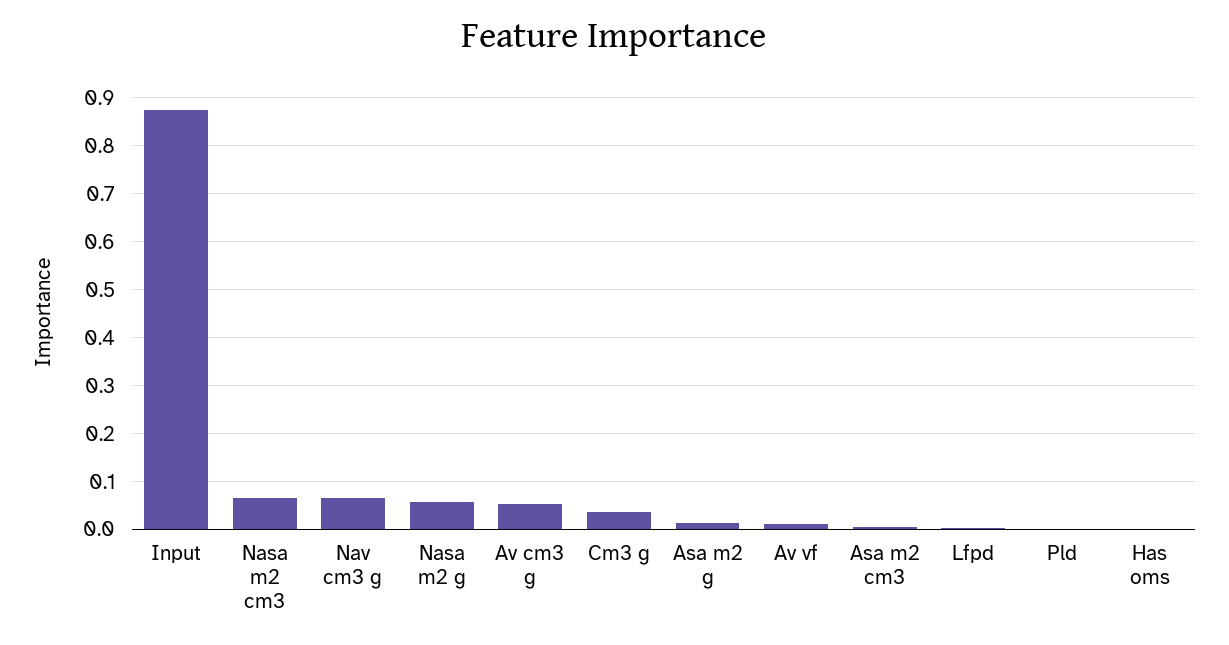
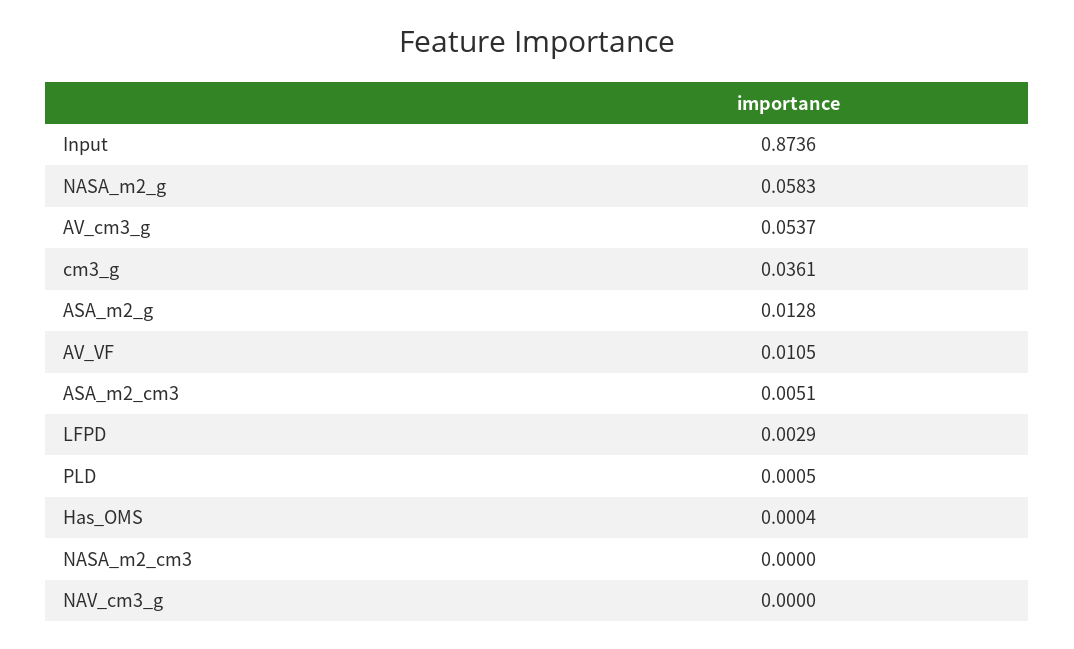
  {
    "Input": 0.8736,
-   "Nasa m2 cm3": 0.06,
+   "Nasa m2 cm3": 0,
-   "Nav cm3 g": 0.06,
+   "Nav cm3 g": 0,
    "Nasa m2 g": 0.0583,
    "Av cm3 g": 0.0537,
    "Cm3 g": 0.0361,
    "Asa m2 g": 0.0128,
    "Av vf": 0.0105,
    "Asa m2 cm3": 0.0051,
    "Lfpd": 0.0029,
    "Pld": 0.0005,
    "Has oms": 0.0004
  }

